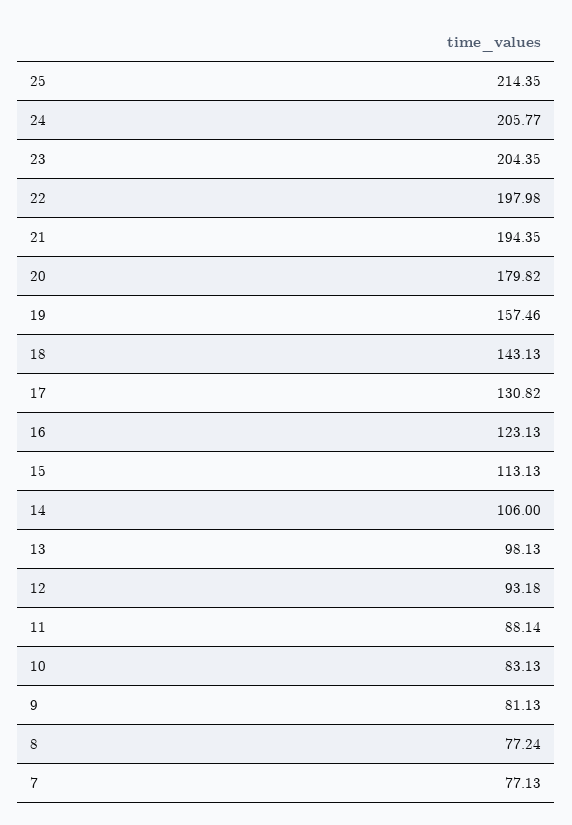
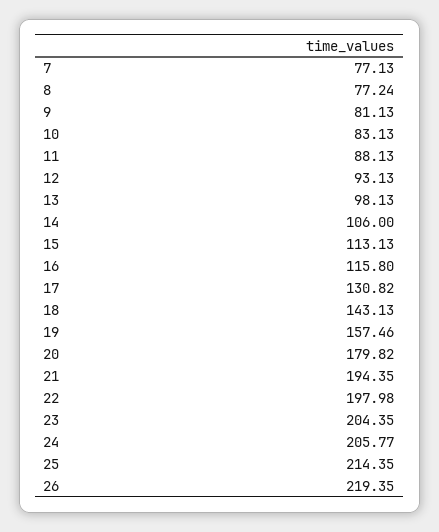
  {
    "25": 214.35,
    "24": 205.77,
    "23": 204.35,
    "22": 197.98,
    "21": 194.35,
    "20": 179.82,
    "19": 157.46,
    "18": 143.13,
    "17": 130.82,
-   "16": 123.13,
+   "16": 115.8,
    "15": 113.13,
    "14": 106,
    "13": 98.13,
-   "12": 93.18,
+   "12": 93.13,
-   "11": 88.14,
+   "11": 88.13,
    "10": 83.13,
    "9": 81.13,
    "8": 77.24,
-   "7": 77.13
+   "7": 77.13,
+   "26": 219.35
  }

